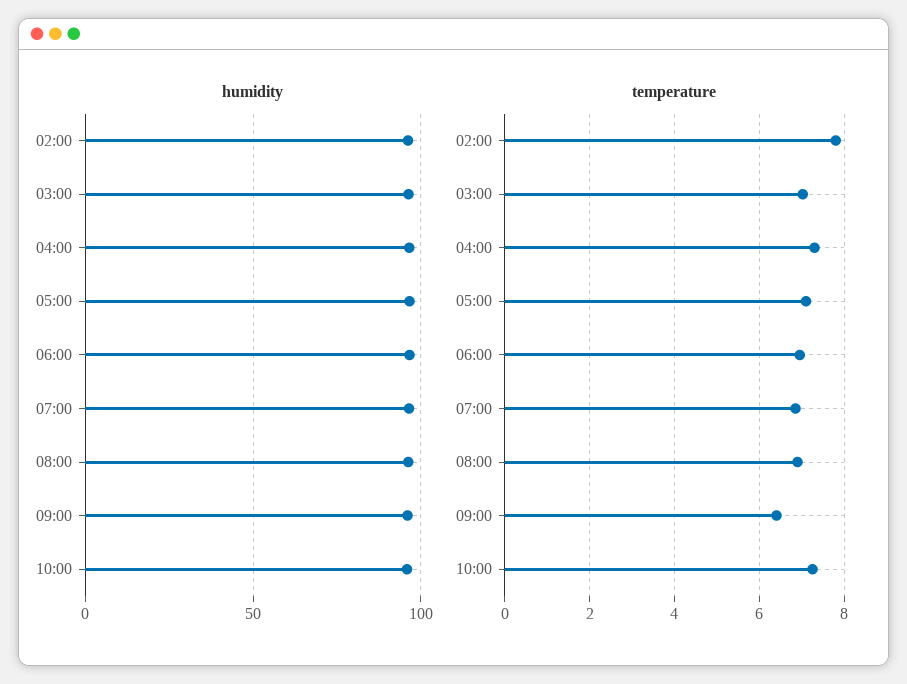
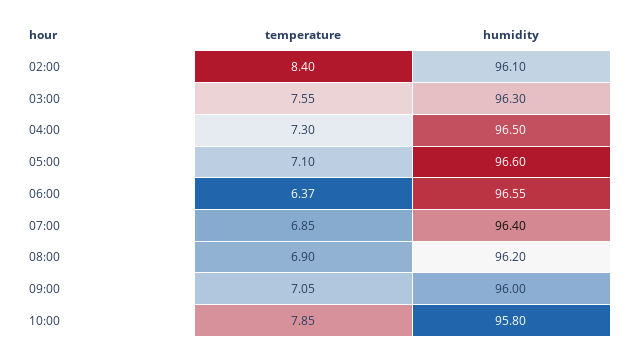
  {
    "humidity": {
      "02:00": 96.1,
      "03:00": 96.3,
      "04:00": 96.5,
      "05:00": 96.6,
      "06:00": 96.55,
      "07:00": 96.4,
      "08:00": 96.2,
      "09:00": 96,
      "10:00": 95.8
    },
    "temperature": {
-     "02:00": 7.8,
+     "02:00": 8.4,
-     "03:00": 7,
+     "03:00": 7.55,
      "04:00": 7.3,
      "05:00": 7.1,
-     "06:00": 7,
+     "06:00": 6.37,
      "07:00": 6.85,
      "08:00": 6.9,
-     "09:00": 6.4,
+     "09:00": 7.05,
-     "10:00": 7.2
+     "10:00": 7.85
    }
  }

